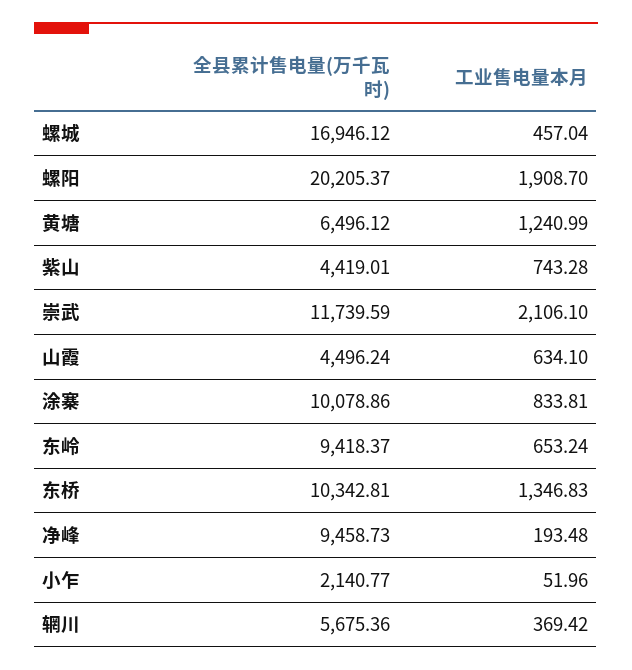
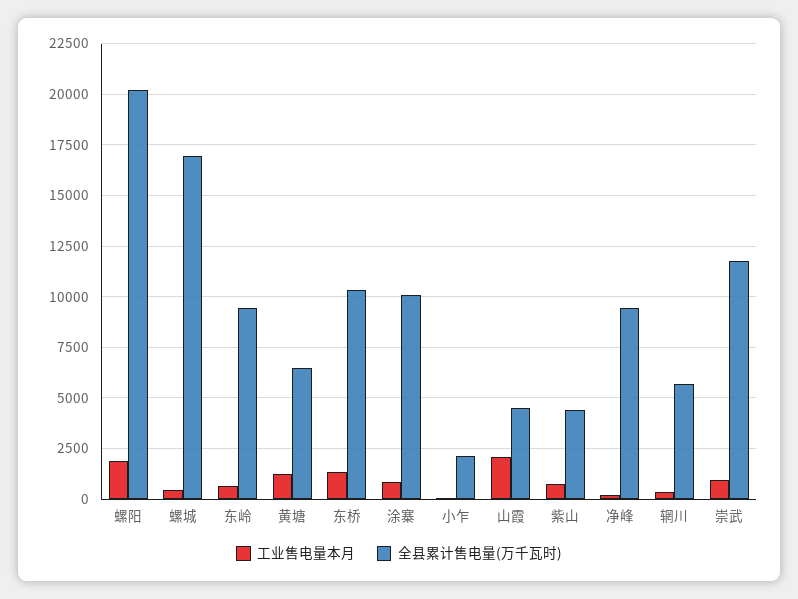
  {
    "全县累计售电量(万千瓦时)": {
      "螺城": 16946.12,
      "螺阳": 20205.37,
      "黄塘": 6496.12,
      "紫山": 4419.01,
      "崇武": 11739.59,
      "山霞": 4496.24,
      "涂寨": 10078.86,
      "东岭": 9418.37,
      "东桥": 10342.81,
      "净峰": 9458.73,
      "小乍": 2140.77,
      "辋川": 5675.36
    },
    "工业售电量本月": {
      "螺城": 457.04,
      "螺阳": 1908.7,
      "黄塘": 1240.99,
      "紫山": 743.28,
-     "崇武": 2106.1,
+     "崇武": 1000,
-     "山霞": 634.1,
+     "山霞": 2000,
      "涂寨": 833.81,
      "东岭": 653.24,
      "东桥": 1346.83,
      "净峰": 193.48,
      "小乍": 51.96,
      "辋川": 369.42
    }
  }

